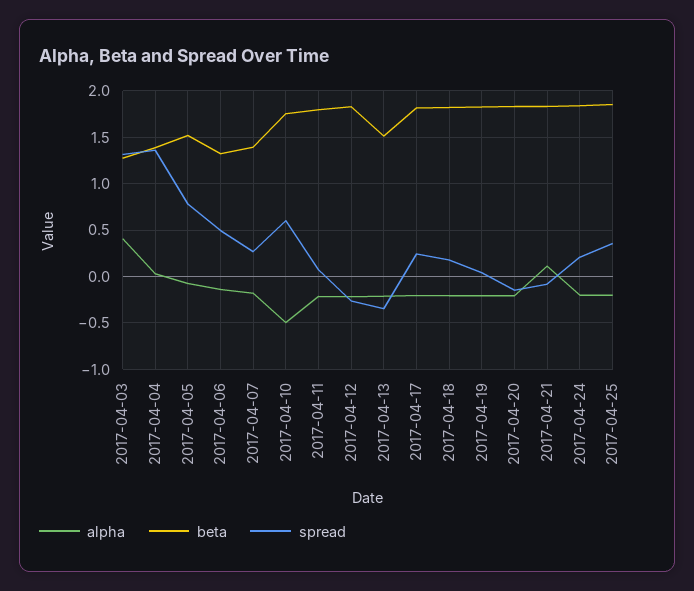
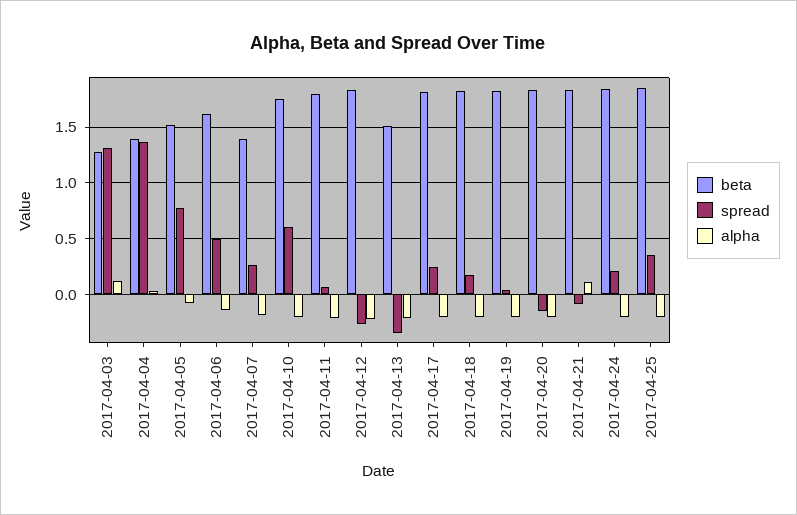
  {
    "alpha": {
-     "2017-04-03": 0.4,
+     "2017-04-03": 0.1,
      "2017-04-04": 0,
      "2017-04-05": -0.1,
      "2017-04-06": -0.1,
      "2017-04-07": -0.2,
-     "2017-04-10": -0.5,
+     "2017-04-10": -0.2,
      "2017-04-11": -0.2,
      "2017-04-12": -0.2,
      "2017-04-13": -0.2,
      "2017-04-17": -0.2,
      "2017-04-18": -0.2,
      "2017-04-19": -0.2,
      "2017-04-20": -0.2,
      "2017-04-21": 0.1,
      "2017-04-24": -0.2,
      "2017-04-25": -0.2
    },
    "beta": {
      "2017-04-03": 1.3,
      "2017-04-04": 1.4,
      "2017-04-05": 1.5,
-     "2017-04-06": 1.3,
+     "2017-04-06": 1.6,
      "2017-04-07": 1.4,
      "2017-04-10": 1.8,
      "2017-04-11": 1.8,
      "2017-04-12": 1.8,
      "2017-04-13": 1.5,
      "2017-04-17": 1.8,
      "2017-04-18": 1.8,
      "2017-04-19": 1.8,
      "2017-04-20": 1.8,
      "2017-04-21": 1.8,
      "2017-04-24": 1.8,
      "2017-04-25": 1.9
    },
    "spread": {
      "2017-04-03": 1.3,
      "2017-04-04": 1.4,
      "2017-04-05": 0.8,
      "2017-04-06": 0.5,
      "2017-04-07": 0.3,
      "2017-04-10": 0.6,
      "2017-04-11": 0.1,
      "2017-04-12": -0.3,
      "2017-04-13": -0.3,
      "2017-04-17": 0.2,
      "2017-04-18": 0.2,
      "2017-04-19": 0,
      "2017-04-20": -0.1,
      "2017-04-21": -0.1,
      "2017-04-24": 0.2,
      "2017-04-25": 0.4
    }
  }

